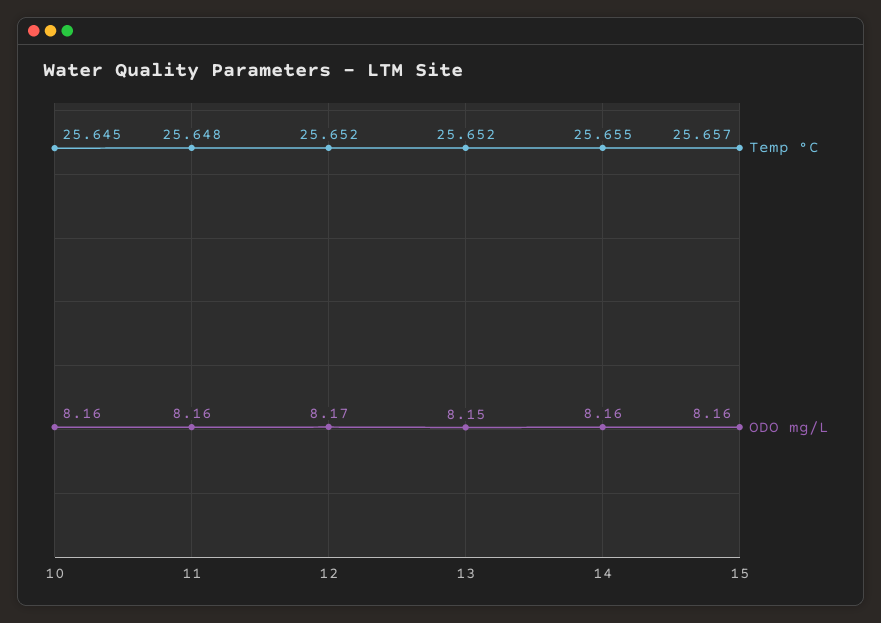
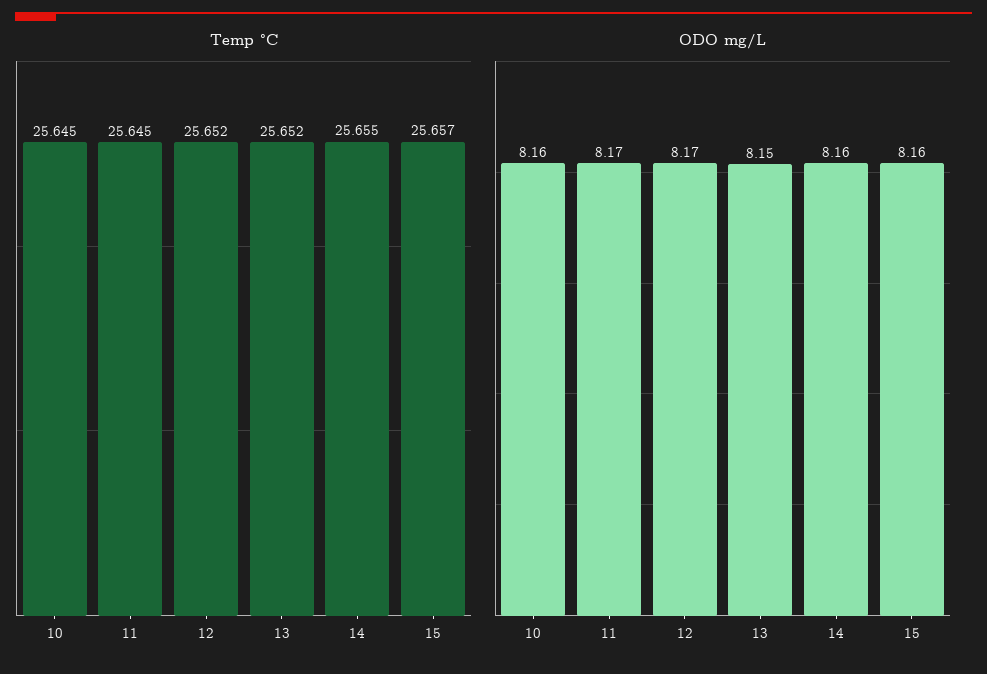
  {
    "Temp °C": {
      "10": 25.645,
-     "11": 25.648,
+     "11": 25.645,
      "12": 25.652,
      "13": 25.652,
      "14": 25.655,
      "15": 25.657
    },
    "ODO mg/L": {
      "10": 8.16,
-     "11": 8.16,
+     "11": 8.17,
      "12": 8.17,
      "13": 8.15,
      "14": 8.16,
      "15": 8.16
    }
  }

